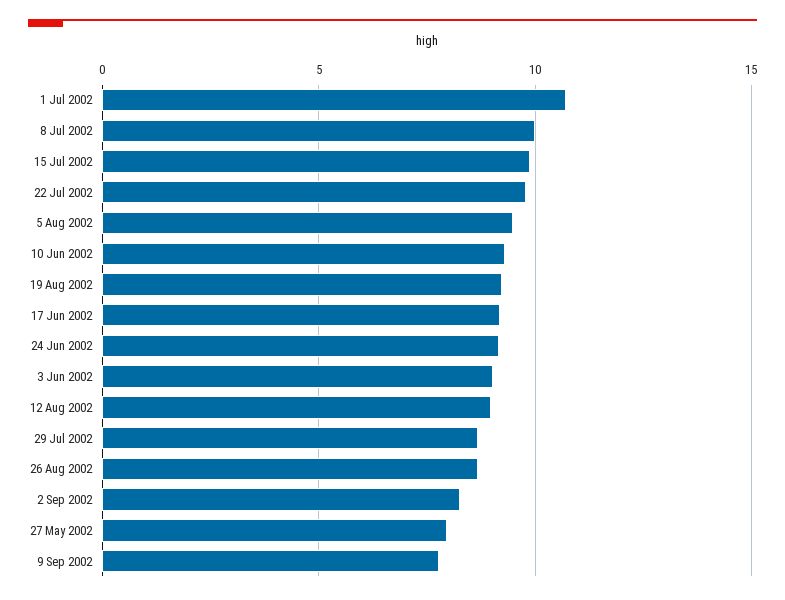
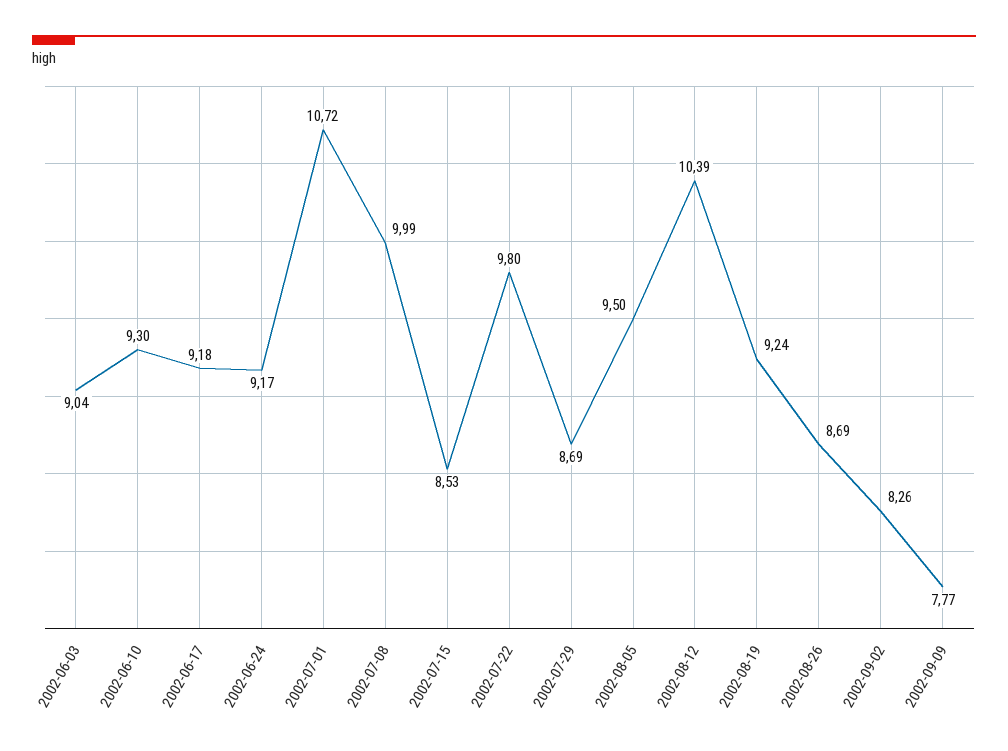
  {
    "1 Jul 2002": 10.72,
    "8 Jul 2002": 9.99,
-   "15 Jul 2002": 10,
+   "15 Jul 2002": 8.53,
    "22 Jul 2002": 9.8,
    "5 Aug 2002": 9.5,
    "10 Jun 2002": 9.3,
    "19 Aug 2002": 9.24,
    "17 Jun 2002": 9.18,
    "24 Jun 2002": 9.17,
    "3 Jun 2002": 9.04,
-   "12 Aug 2002": 9,
+   "12 Aug 2002": 10.39,
    "29 Jul 2002": 8.69,
    "26 Aug 2002": 8.69,
    "2 Sep 2002": 8.26,
-   "27 May 2002": 8,
    "9 Sep 2002": 7.77
  }

